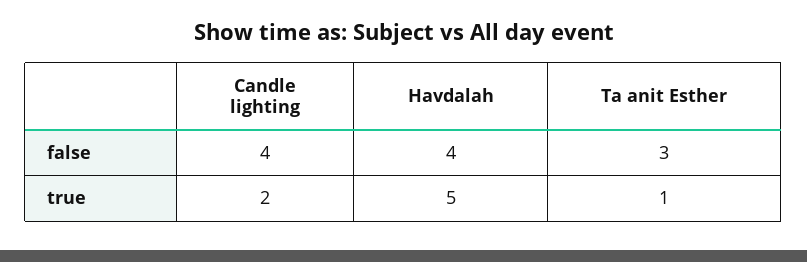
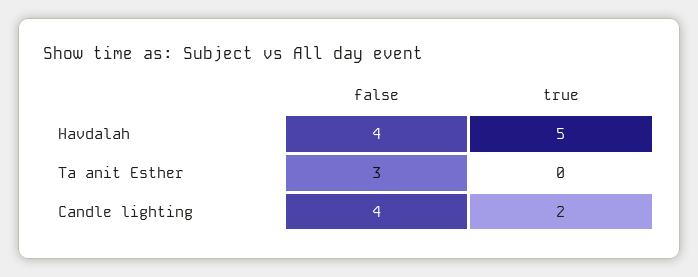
  {
    "Candle lighting": {
      "false": 4,
      "true": 2
    },
    "Havdalah": {
      "false": 4,
      "true": 5
    },
    "Ta anit Esther": {
      "false": 3,
-     "true": 1
+     "true": 0
    }
  }

